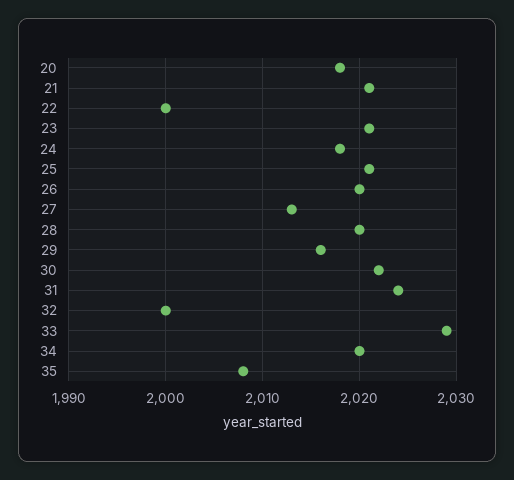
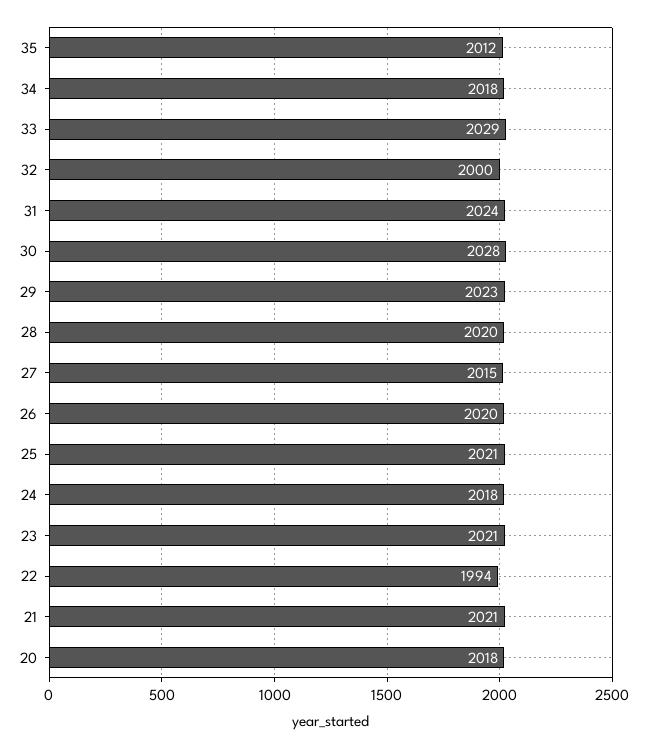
  {
    "20": 2018,
    "21": 2021,
-   "22": 2000,
+   "22": 1994,
    "23": 2021,
    "24": 2018,
    "25": 2021,
    "26": 2020,
-   "27": 2013,
+   "27": 2015,
    "28": 2020,
-   "29": 2016,
+   "29": 2023,
-   "30": 2022,
+   "30": 2028,
    "31": 2024,
    "32": 2000,
    "33": 2029,
-   "34": 2020,
+   "34": 2018,
-   "35": 2008
+   "35": 2012
  }

